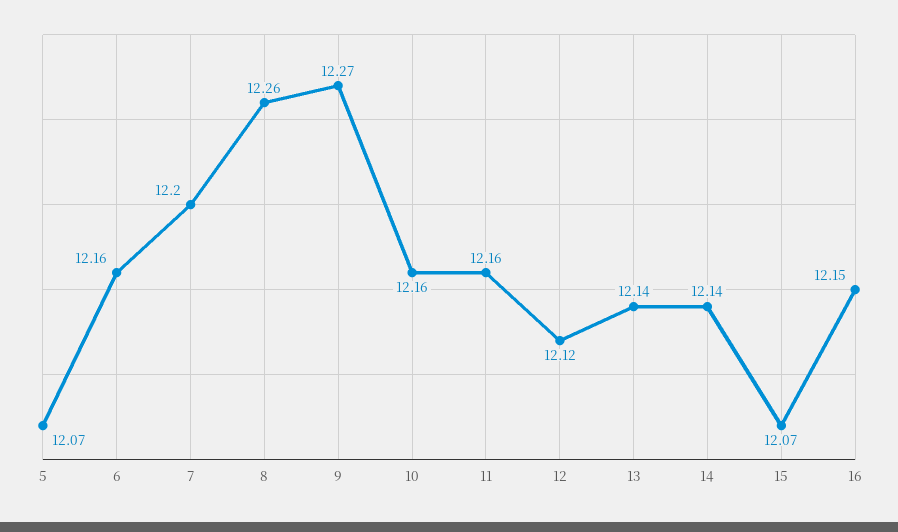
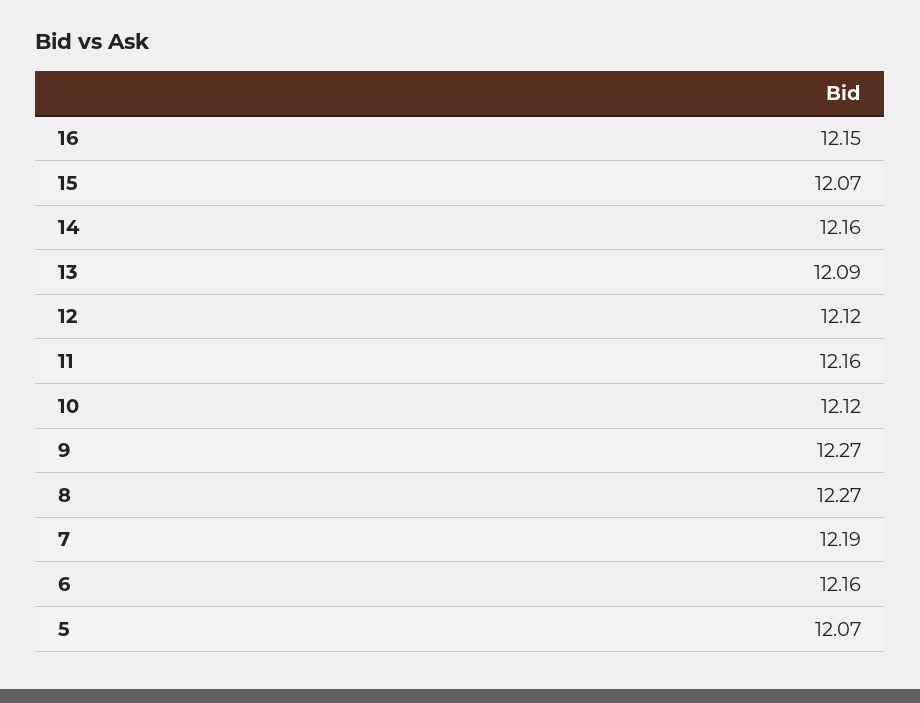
  {
    "5": 12.07,
    "6": 12.16,
-   "7": 12.2,
+   "7": 12.19,
-   "8": 12.26,
+   "8": 12.27,
    "9": 12.27,
-   "10": 12.16,
+   "10": 12.12,
    "11": 12.16,
    "12": 12.12,
-   "13": 12.14,
+   "13": 12.09,
-   "14": 12.14,
+   "14": 12.16,
    "15": 12.07,
    "16": 12.15
  }

